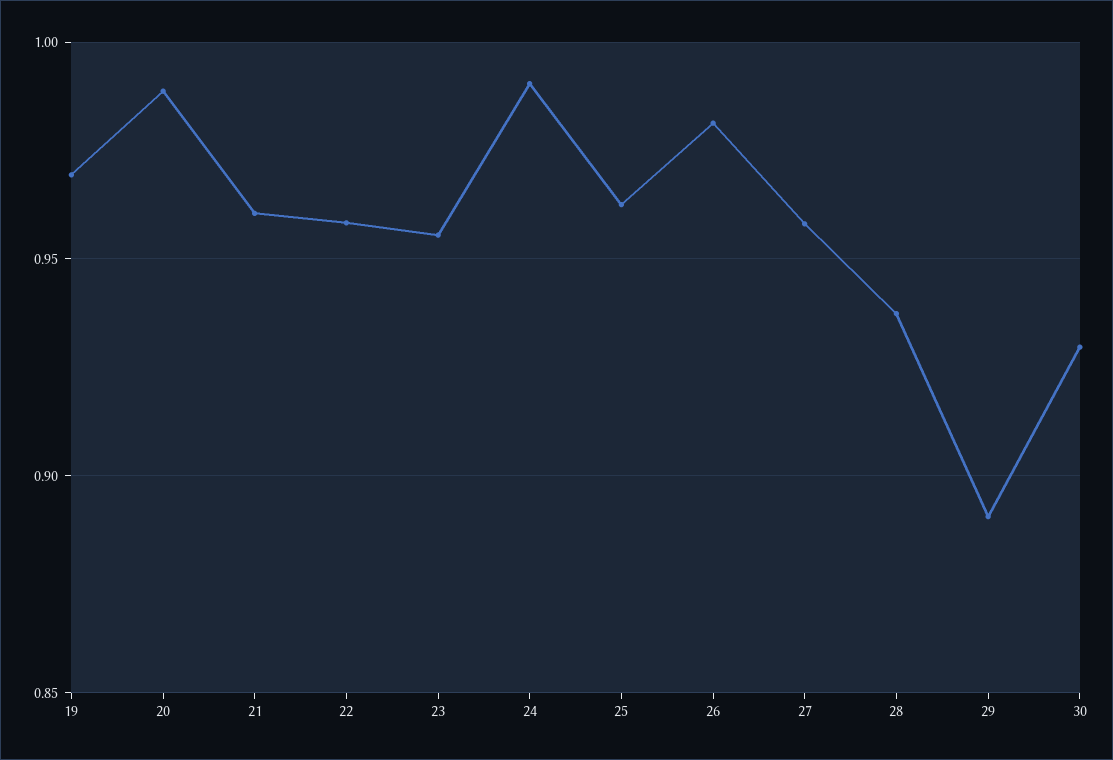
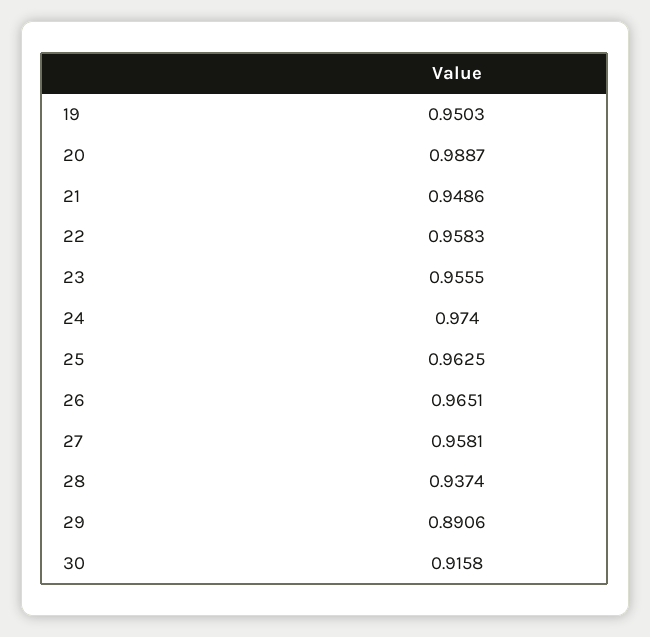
  {
-   "19": 0.97,
+   "19": 0.9503,
    "20": 0.9887,
-   "21": 0.96,
+   "21": 0.9486,
    "22": 0.9583,
    "23": 0.9555,
-   "24": 0.99,
+   "24": 0.974,
    "25": 0.9625,
-   "26": 0.98,
+   "26": 0.9651,
    "27": 0.9581,
    "28": 0.9374,
    "29": 0.8906,
-   "30": 0.93
+   "30": 0.9158
  }

